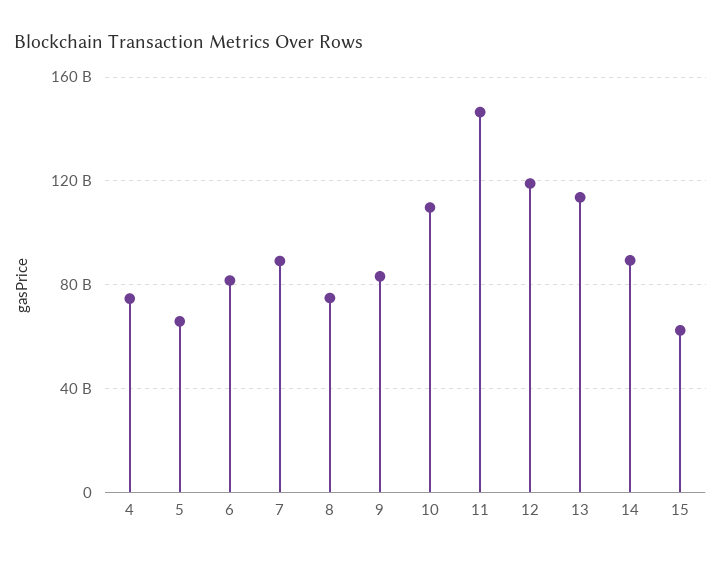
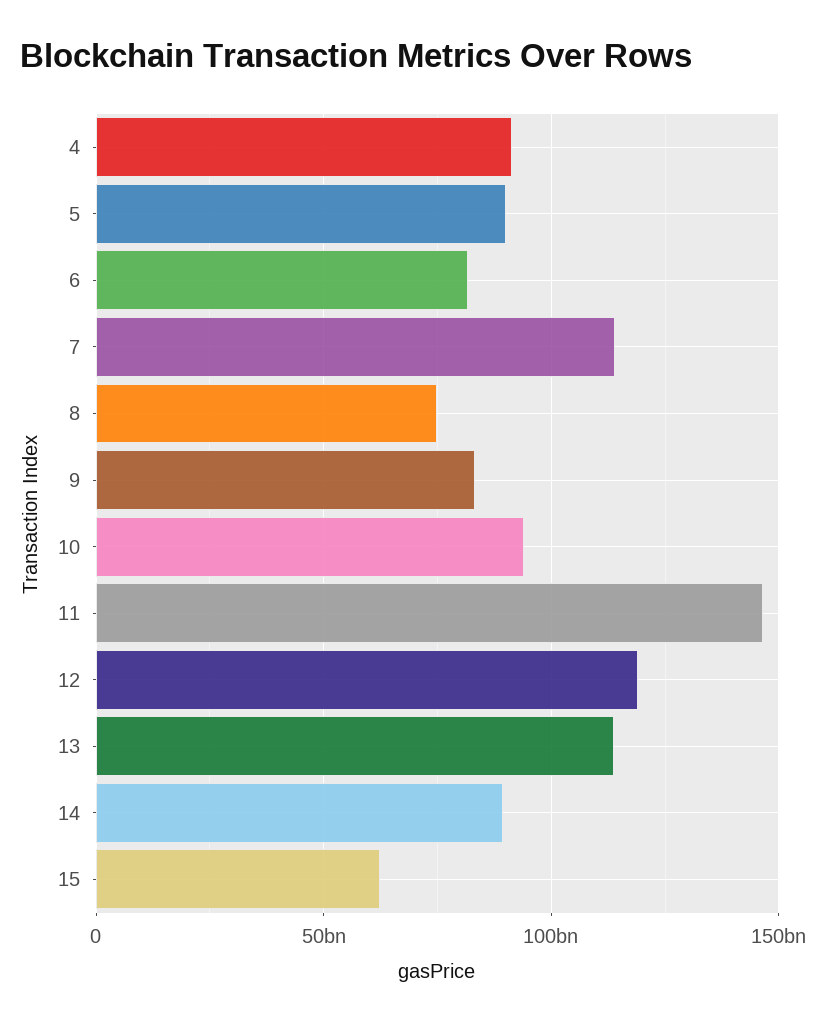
  {
-   "4": 75000000000,
+   "4": 90000000000,
-   "5": 65000000000,
+   "5": 90000000000,
    "6": 80000000000,
-   "7": 90000000000,
+   "7": 115000000000,
    "8": 75000000000,
    "9": 85000000000,
-   "10": 110000000000,
+   "10": 95000000000,
    "11": 145000000000,
    "12": 120000000000,
    "13": 115000000000,
    "14": 90000000000,
    "15": 60000000000
  }

